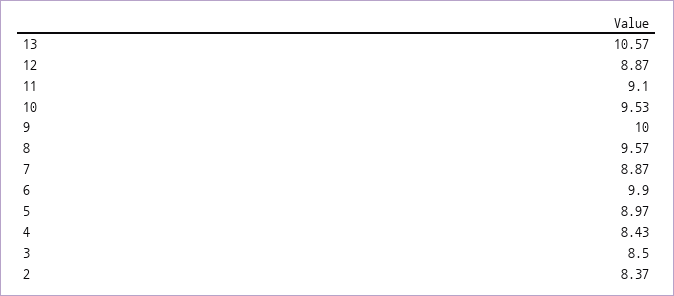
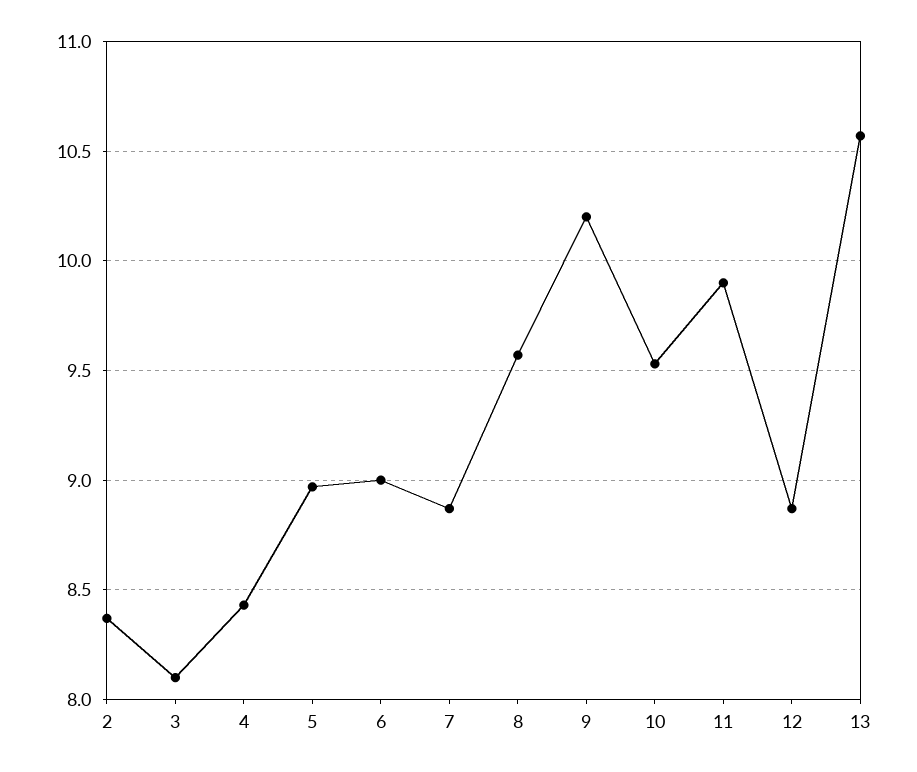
  {
    "13": 10.57,
    "12": 8.87,
-   "11": 9.1,
+   "11": 9.9,
    "10": 9.53,
-   "9": 10,
+   "9": 10.2,
    "8": 9.57,
    "7": 8.87,
-   "6": 9.9,
+   "6": 9,
    "5": 8.97,
    "4": 8.43,
-   "3": 8.5,
+   "3": 8.1,
    "2": 8.37
  }

